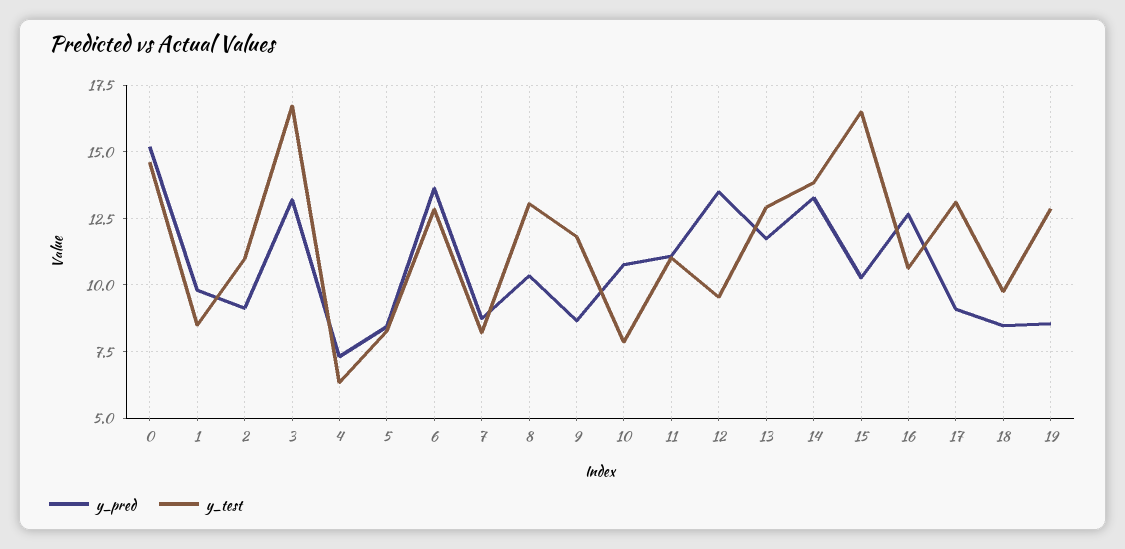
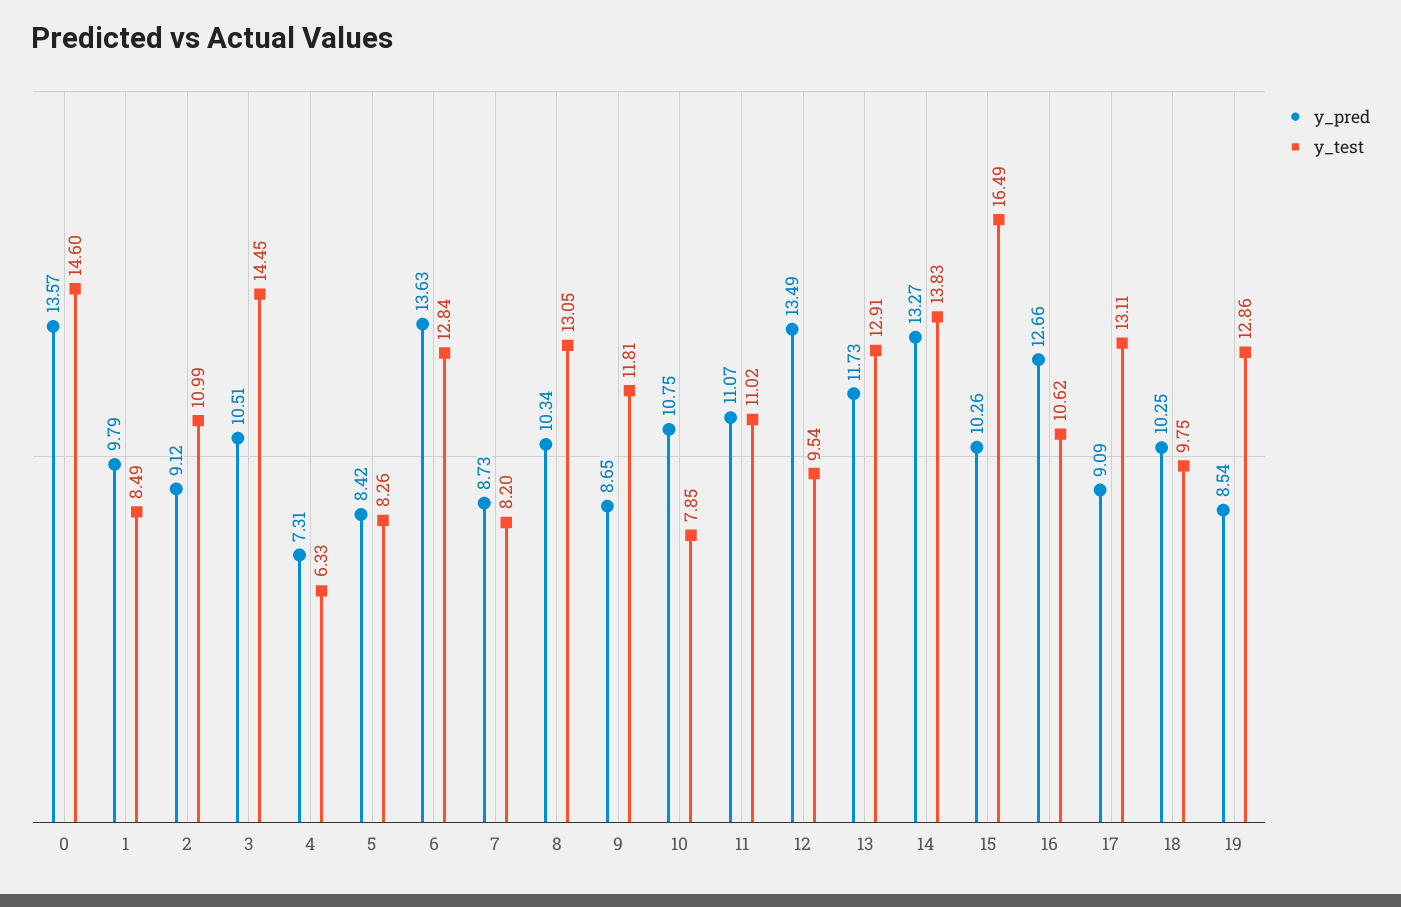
  {
    "y_pred": {
-     "0": 15.25,
+     "0": 13.57,
      "1": 9.79,
      "2": 9.12,
-     "3": 13.25,
+     "3": 10.51,
      "4": 7.31,
      "5": 8.42,
      "6": 13.63,
      "7": 8.73,
      "8": 10.34,
      "9": 8.65,
      "10": 10.75,
      "11": 11.07,
      "12": 13.49,
      "13": 11.73,
      "14": 13.27,
      "15": 10.26,
      "16": 12.66,
      "17": 9.09,
-     "18": 8.5,
+     "18": 10.25,
      "19": 8.54
    },
    "y_test": {
      "0": 14.6,
      "1": 8.49,
      "2": 10.99,
-     "3": 16.75,
+     "3": 14.45,
      "4": 6.33,
      "5": 8.26,
      "6": 12.84,
      "7": 8.2,
      "8": 13.05,
      "9": 11.81,
      "10": 7.85,
      "11": 11.02,
      "12": 9.54,
      "13": 12.91,
      "14": 13.83,
      "15": 16.49,
      "16": 10.62,
      "17": 13.11,
      "18": 9.75,
      "19": 12.86
    }
  }

